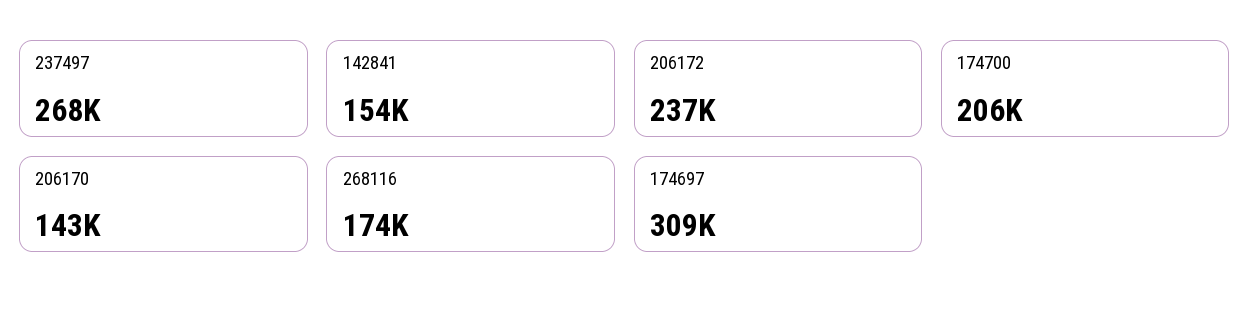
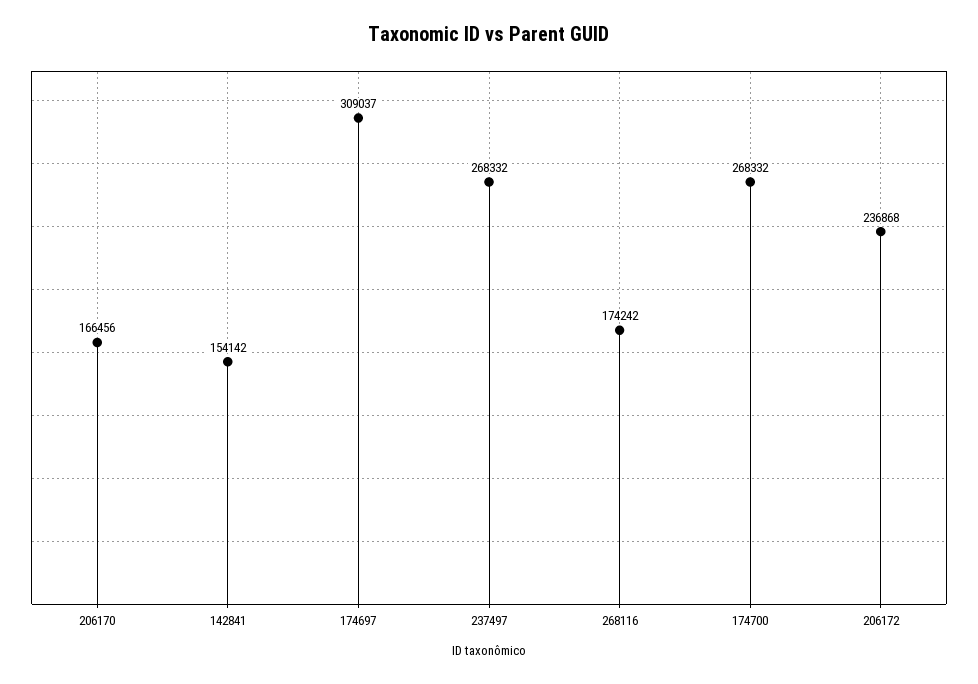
  {
    "237497": 268332,
    "142841": 154142,
    "206172": 236868,
-   "174700": 206000,
+   "174700": 268332,
-   "206170": 143000,
+   "206170": 166456,
    "268116": 174242,
    "174697": 309037
  }

